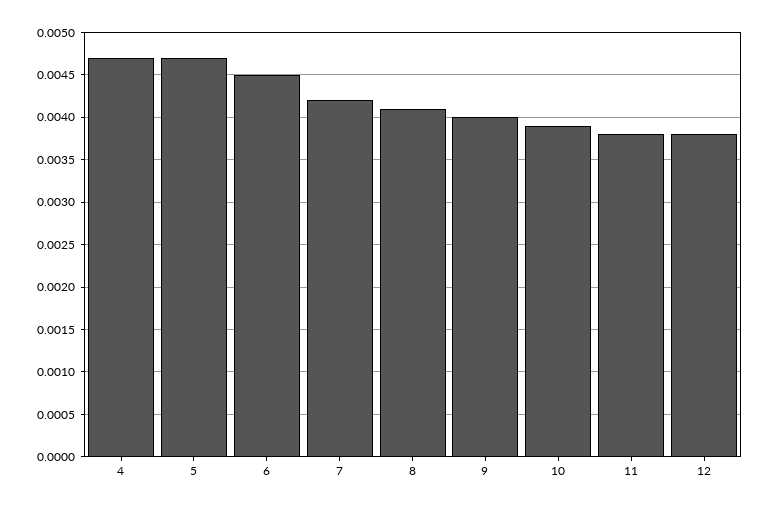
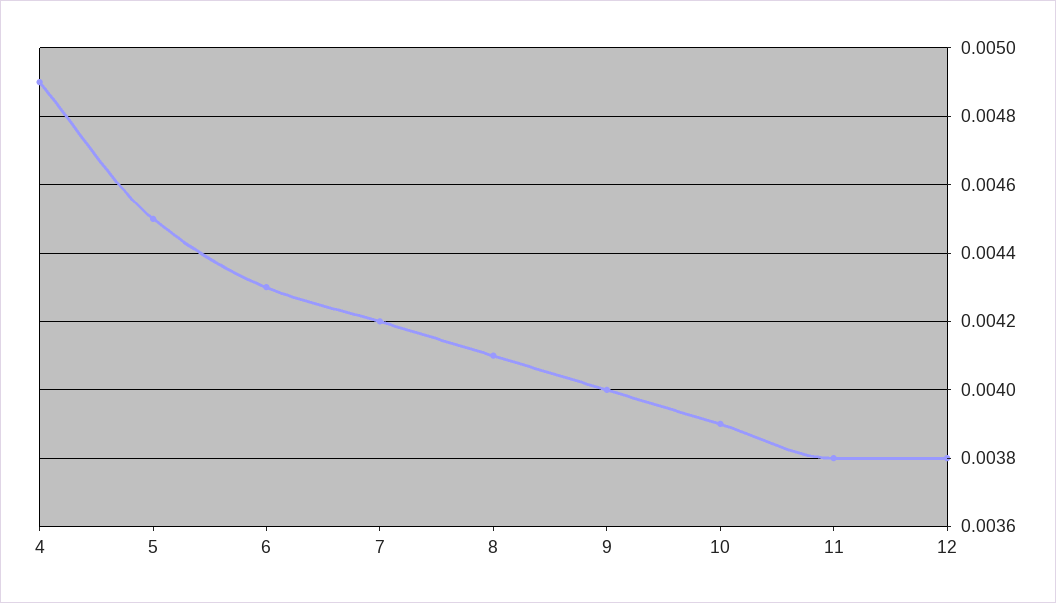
  {
-   "4": 0.0047,
+   "4": 0.0049,
-   "5": 0.0047,
+   "5": 0.0045,
-   "6": 0.0045,
+   "6": 0.0043,
    "7": 0.0042,
    "8": 0.0041,
    "9": 0.004,
    "10": 0.0039,
    "11": 0.0038,
    "12": 0.0038
  }

